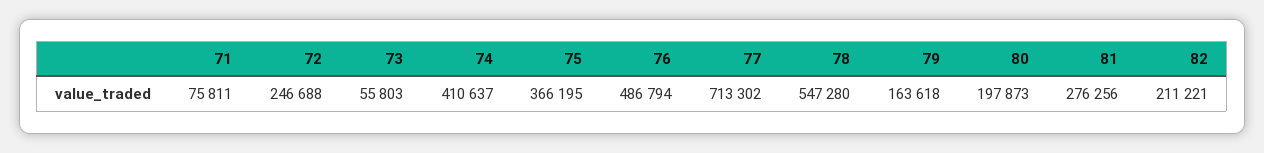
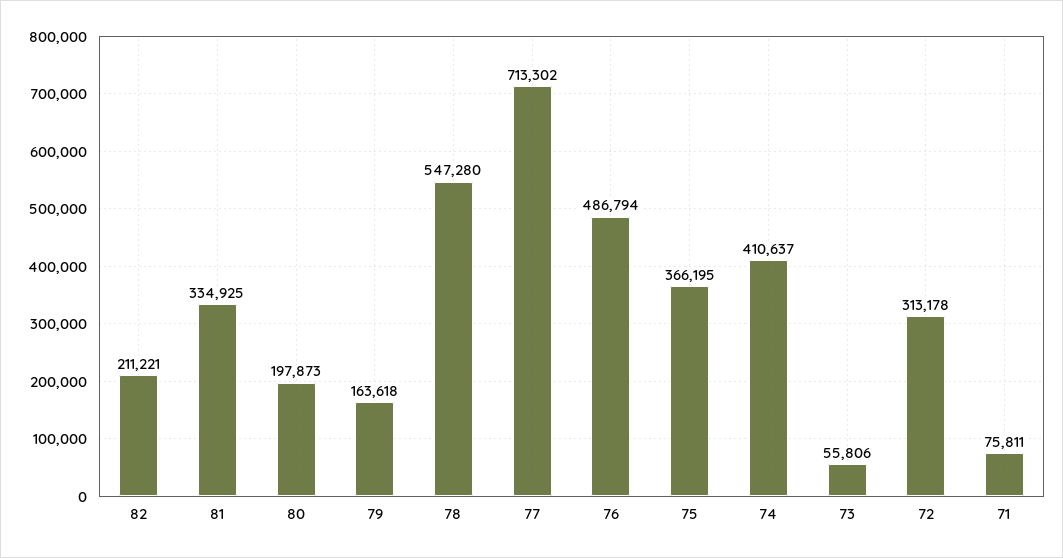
  {
    "71": 75811,
-   "72": 246688,
+   "72": 313178,
-   "73": 55803,
+   "73": 55806,
    "74": 410637,
    "75": 366195,
    "76": 486794,
    "77": 713302,
    "78": 547280,
    "79": 163618,
    "80": 197873,
-   "81": 276256,
+   "81": 334925,
    "82": 211221
  }

